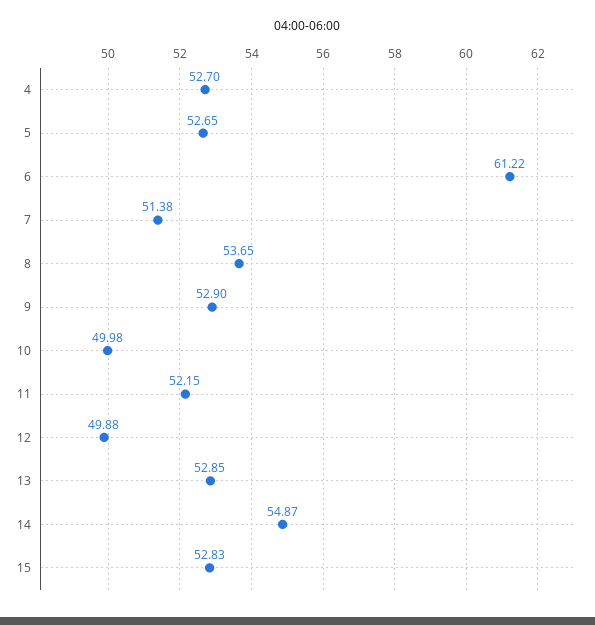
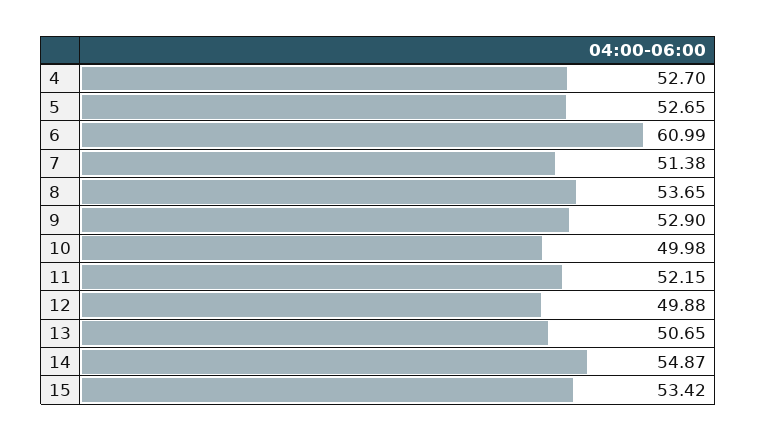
  {
    "4": 52.7,
    "5": 52.65,
-   "6": 61.22,
+   "6": 60.99,
    "7": 51.38,
    "8": 53.65,
    "9": 52.9,
    "10": 49.98,
    "11": 52.15,
    "12": 49.88,
-   "13": 52.85,
+   "13": 50.65,
    "14": 54.87,
-   "15": 52.83
+   "15": 53.42
  }

